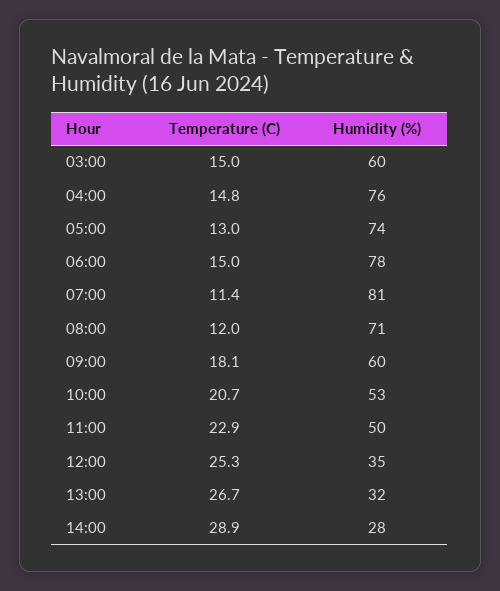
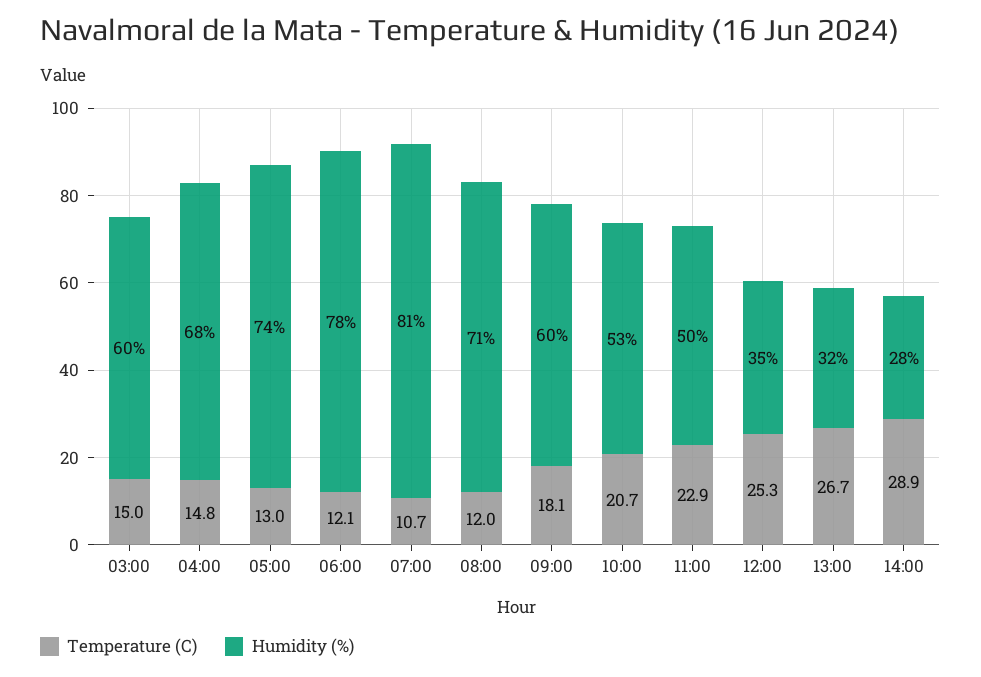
  {
    "Temperature (C)": {
      "03:00": 15,
      "04:00": 14.8,
      "05:00": 13,
-     "06:00": 15,
+     "06:00": 12.1,
-     "07:00": 11.4,
+     "07:00": 10.7,
      "08:00": 12,
      "09:00": 18.1,
      "10:00": 20.7,
      "11:00": 22.9,
      "12:00": 25.3,
      "13:00": 26.7,
      "14:00": 28.9
    },
    "Humidity (%)": {
      "03:00": 60,
-     "04:00": 76,
+     "04:00": 68,
      "05:00": 74,
      "06:00": 78,
      "07:00": 81,
      "08:00": 71,
      "09:00": 60,
      "10:00": 53,
      "11:00": 50,
      "12:00": 35,
      "13:00": 32,
      "14:00": 28
    }
  }

